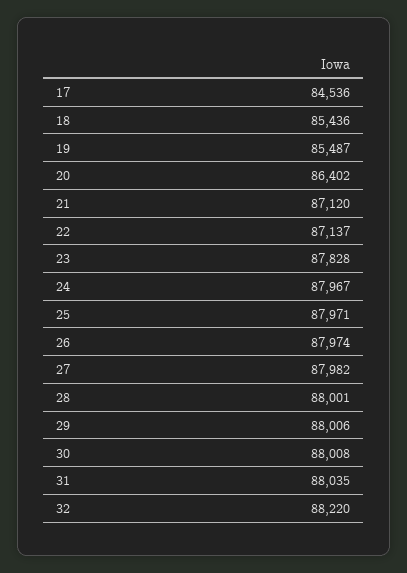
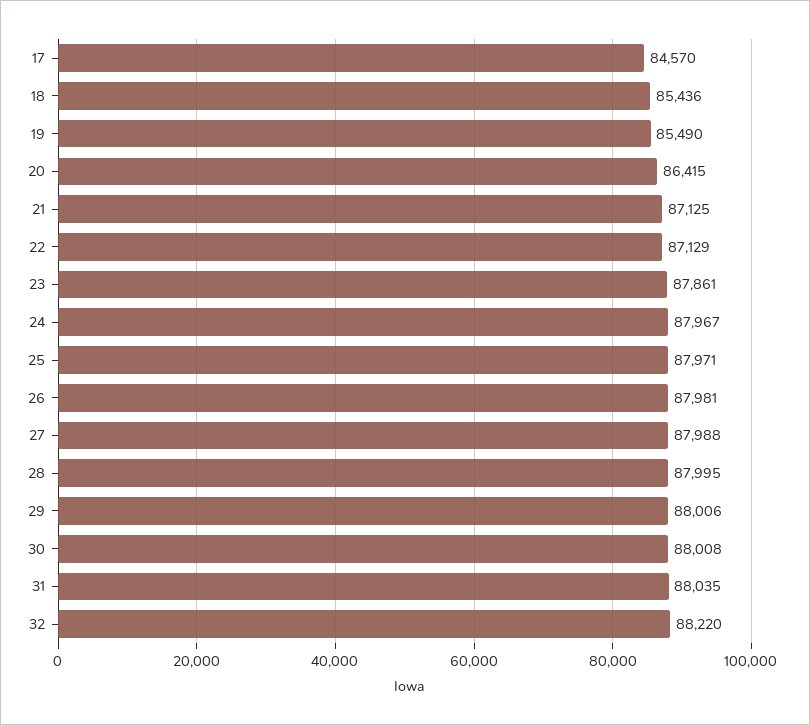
  {
-   "17": 84536,
+   "17": 84570,
    "18": 85436,
-   "19": 85487,
+   "19": 85490,
-   "20": 86402,
+   "20": 86415,
-   "21": 87120,
+   "21": 87125,
-   "22": 87137,
+   "22": 87129,
-   "23": 87828,
+   "23": 87861,
    "24": 87967,
    "25": 87971,
-   "26": 87974,
+   "26": 87981,
-   "27": 87982,
+   "27": 87988,
-   "28": 88001,
+   "28": 87995,
    "29": 88006,
    "30": 88008,
    "31": 88035,
    "32": 88220
  }

